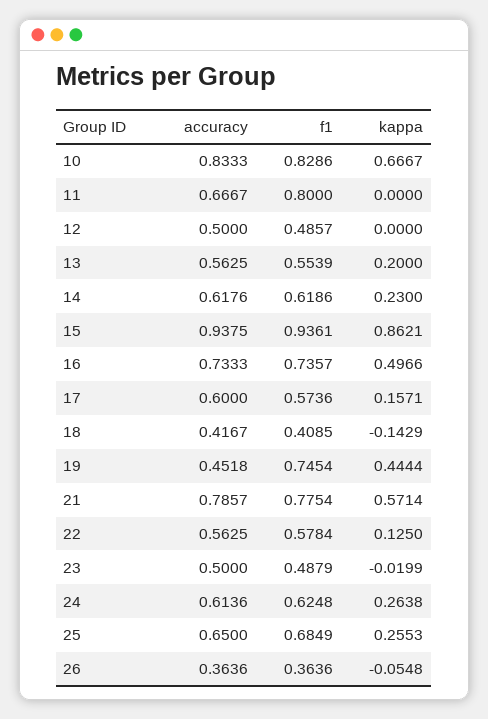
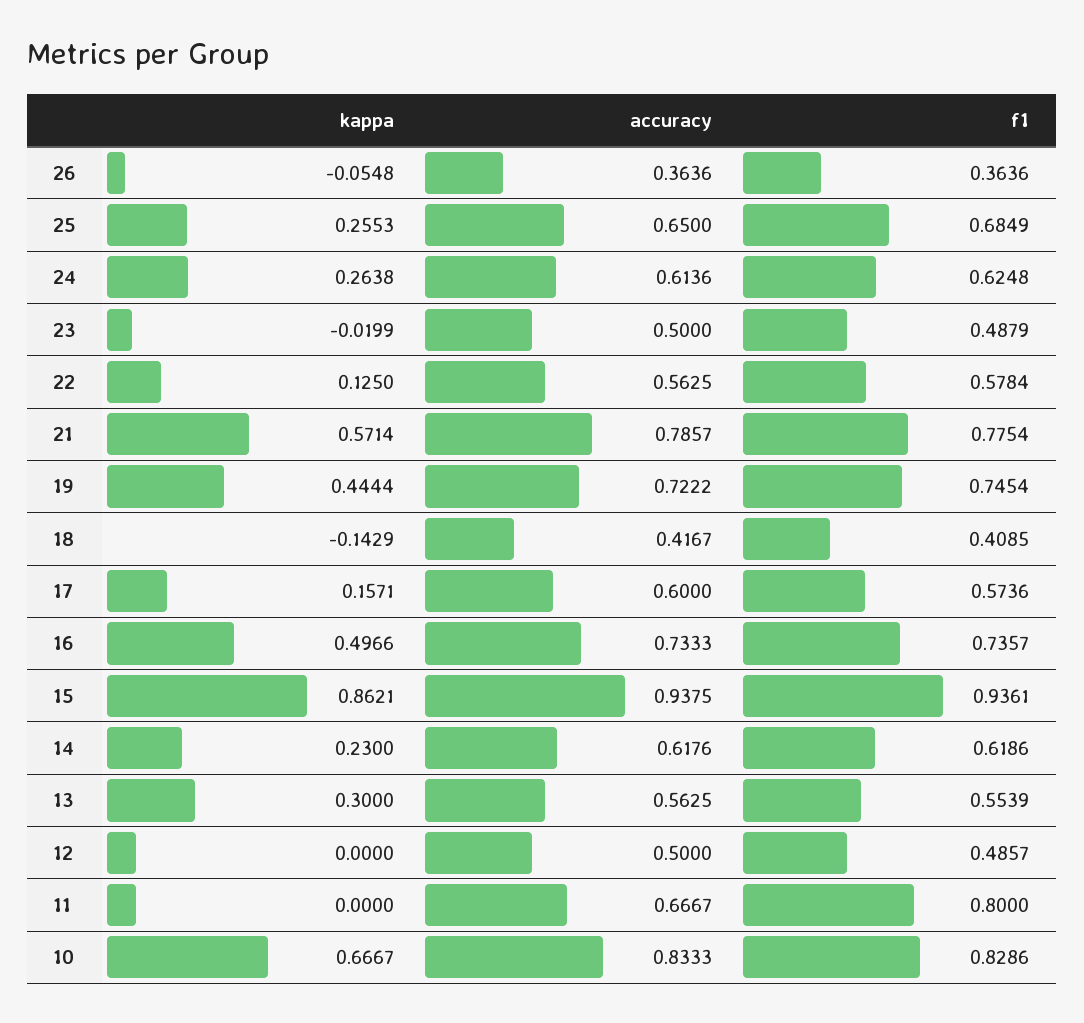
  {
    "accuracy": {
      "10": 0.8333,
      "11": 0.6667,
      "12": 0.5,
      "13": 0.5625,
      "14": 0.6176,
      "15": 0.9375,
      "16": 0.7333,
      "17": 0.6,
      "18": 0.4167,
-     "19": 0.4518,
+     "19": 0.7222,
      "21": 0.7857,
      "22": 0.5625,
      "23": 0.5,
      "24": 0.6136,
      "25": 0.65,
      "26": 0.3636
    },
    "f1": {
      "10": 0.8286,
      "11": 0.8,
      "12": 0.4857,
      "13": 0.5539,
      "14": 0.6186,
      "15": 0.9361,
      "16": 0.7357,
      "17": 0.5736,
      "18": 0.4085,
      "19": 0.7454,
      "21": 0.7754,
      "22": 0.5784,
      "23": 0.4879,
      "24": 0.6248,
      "25": 0.6849,
      "26": 0.3636
    },
    "kappa": {
      "10": 0.6667,
      "11": 0,
      "12": 0,
-     "13": 0.2,
+     "13": 0.3,
      "14": 0.23,
      "15": 0.8621,
      "16": 0.4966,
      "17": 0.1571,
      "18": -0.1429,
      "19": 0.4444,
      "21": 0.5714,
      "22": 0.125,
      "23": -0.0199,
      "24": 0.2638,
      "25": 0.2553,
      "26": -0.0548
    }
  }

